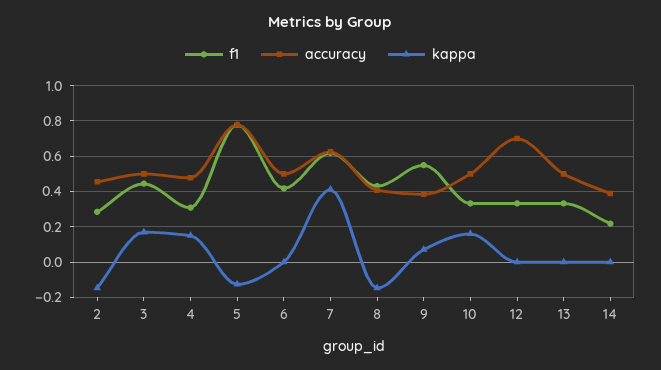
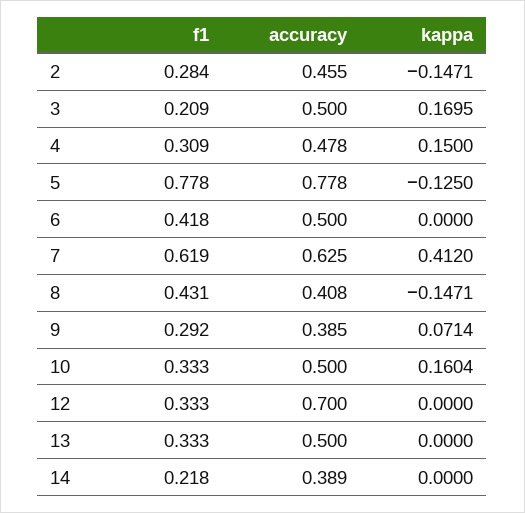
  {
    "f1": {
      "2": 0.284,
-     "3": 0.45,
+     "3": 0.209,
      "4": 0.309,
      "5": 0.778,
      "6": 0.418,
      "7": 0.619,
      "8": 0.431,
-     "9": 0.55,
+     "9": 0.292,
      "10": 0.333,
      "12": 0.333,
      "13": 0.333,
      "14": 0.218
    },
    "accuracy": {
      "2": 0.455,
      "3": 0.5,
      "4": 0.478,
      "5": 0.778,
      "6": 0.5,
      "7": 0.625,
      "8": 0.408,
      "9": 0.385,
      "10": 0.5,
      "12": 0.7,
      "13": 0.5,
      "14": 0.389
    },
    "kappa": {
      "2": -0.1471,
      "3": 0.1695,
      "4": 0.15,
      "5": -0.125,
      "6": 0,
      "7": 0.412,
      "8": -0.1471,
      "9": 0.0714,
      "10": 0.1604,
      "12": 0,
      "13": 0,
      "14": 0
    }
  }

